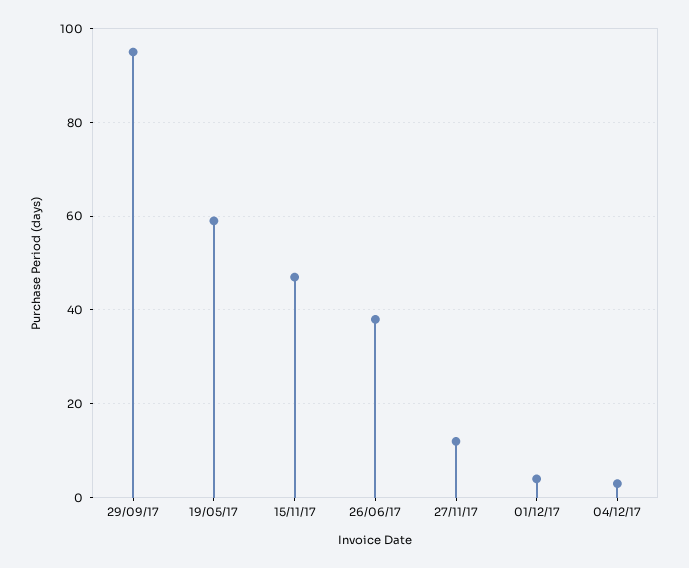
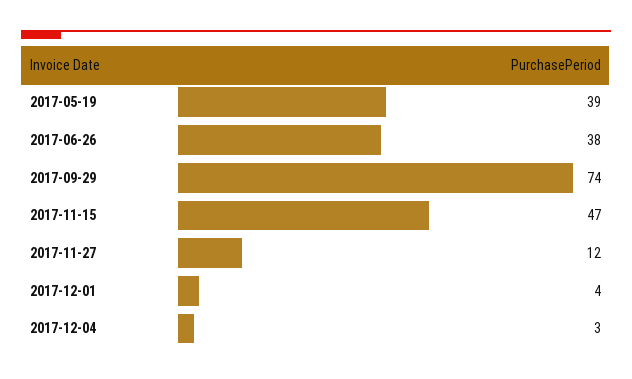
  {
-   "29/09/17": 95,
+   "29/09/17": 74,
-   "19/05/17": 60,
+   "19/05/17": 39,
    "15/11/17": 47,
    "26/06/17": 38,
    "27/11/17": 12,
    "01/12/17": 4,
    "04/12/17": 3
  }

